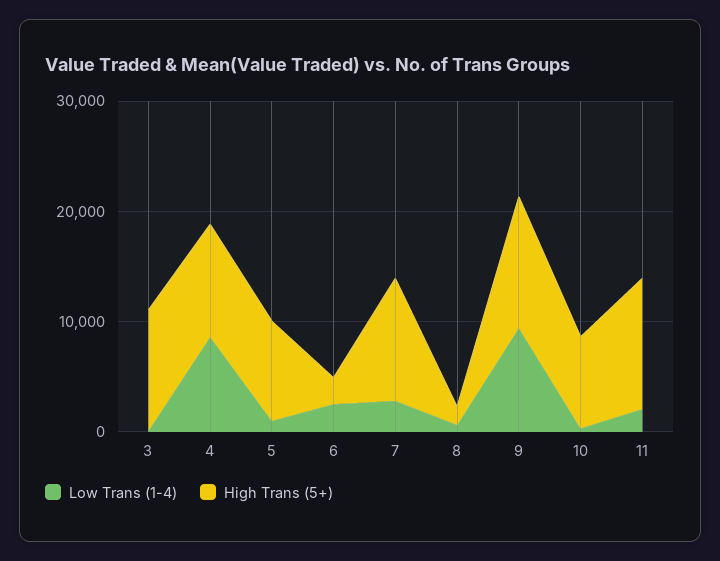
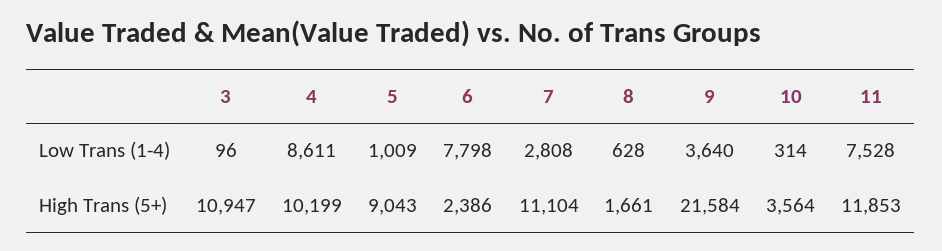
  {
    "Low Trans (1-4)": {
      "3": 96,
      "4": 8611,
      "5": 1009,
-     "6": 2000,
+     "6": 7798,
      "7": 2808,
      "8": 628,
-     "9": 10000,
+     "9": 3640,
      "10": 314,
-     "11": 2000
+     "11": 7528
    },
    "High Trans (5+)": {
      "3": 10947,
      "4": 10199,
      "5": 9043,
      "6": 2386,
      "7": 11104,
      "8": 1661,
-     "9": 12000,
+     "9": 21584,
-     "10": 8000,
+     "10": 3564,
      "11": 11853
    }
  }

